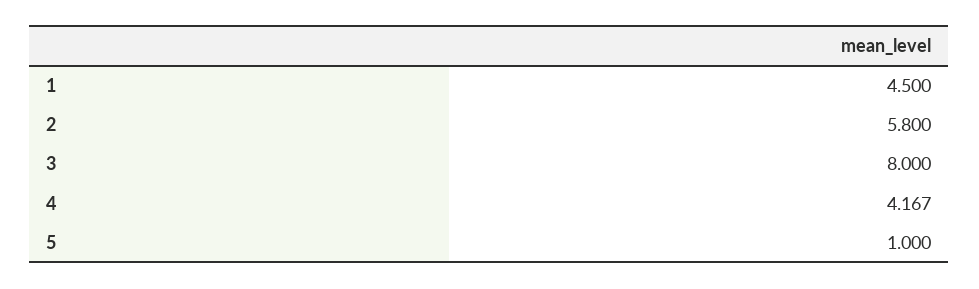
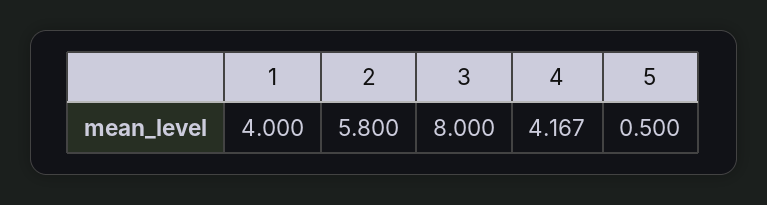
  {
-   "1": 4.5,
+   "1": 4,
    "2": 5.8,
    "3": 8,
    "4": 4.167,
-   "5": 1
+   "5": 0.5
  }

